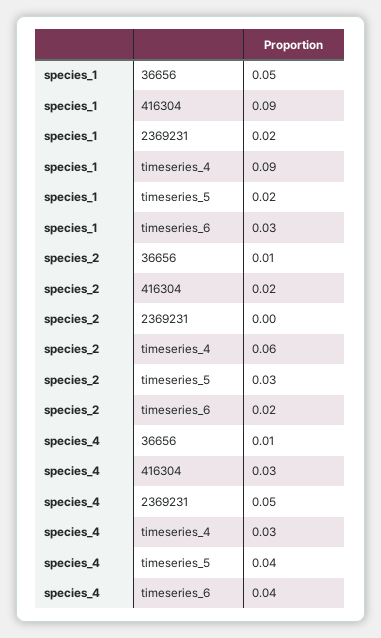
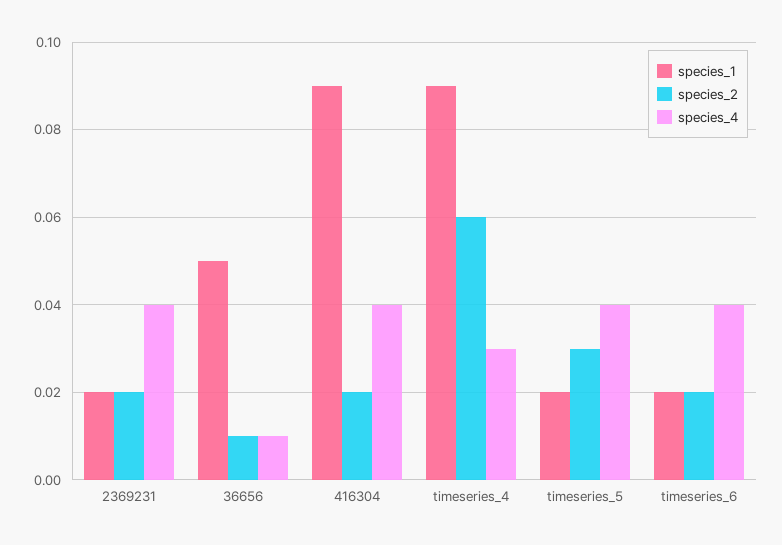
  {
    "species_1": {
      "36656": 0.05,
      "416304": 0.09,
      "2369231": 0.02,
      "timeseries_4": 0.09,
      "timeseries_5": 0.02,
-     "timeseries_6": 0.03
+     "timeseries_6": 0.02
    },
    "species_2": {
      "36656": 0.01,
      "416304": 0.02,
-     "2369231": 0,
+     "2369231": 0.02,
      "timeseries_4": 0.06,
      "timeseries_5": 0.03,
      "timeseries_6": 0.02
    },
    "species_4": {
      "36656": 0.01,
-     "416304": 0.03,
+     "416304": 0.04,
-     "2369231": 0.05,
+     "2369231": 0.04,
      "timeseries_4": 0.03,
      "timeseries_5": 0.04,
      "timeseries_6": 0.04
    }
  }

